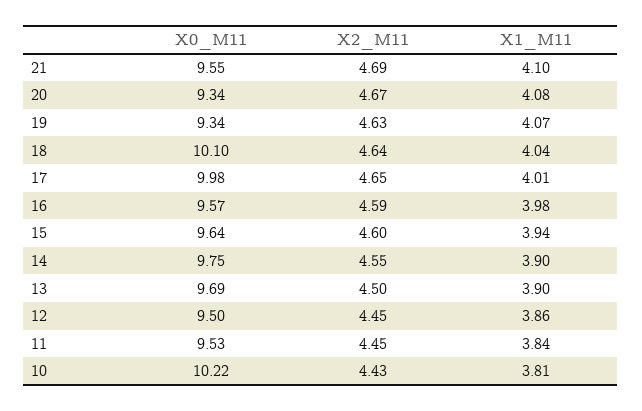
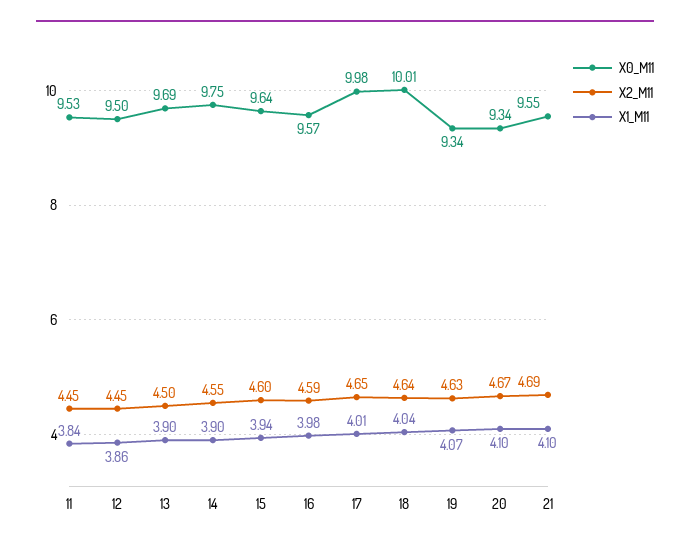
  {
    "X0_M11": {
      "21": 9.55,
      "20": 9.34,
      "19": 9.34,
-     "18": 10.1,
+     "18": 10.01,
      "17": 9.98,
      "16": 9.57,
      "15": 9.64,
      "14": 9.75,
      "13": 9.69,
      "12": 9.5,
-     "11": 9.53,
+     "11": 9.53
-     "10": 10.22
    },
    "X2_M11": {
      "21": 4.69,
      "20": 4.67,
      "19": 4.63,
      "18": 4.64,
      "17": 4.65,
      "16": 4.59,
      "15": 4.6,
      "14": 4.55,
      "13": 4.5,
      "12": 4.45,
-     "11": 4.45,
+     "11": 4.45
-     "10": 4.43
    },
    "X1_M11": {
      "21": 4.1,
-     "20": 4.08,
+     "20": 4.1,
      "19": 4.07,
      "18": 4.04,
      "17": 4.01,
      "16": 3.98,
      "15": 3.94,
      "14": 3.9,
      "13": 3.9,
      "12": 3.86,
-     "11": 3.84,
+     "11": 3.84
-     "10": 3.81
    }
  }

